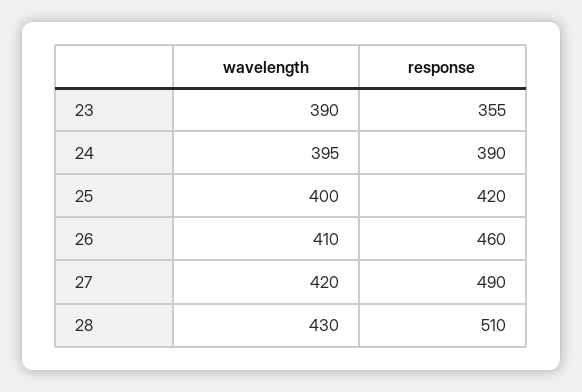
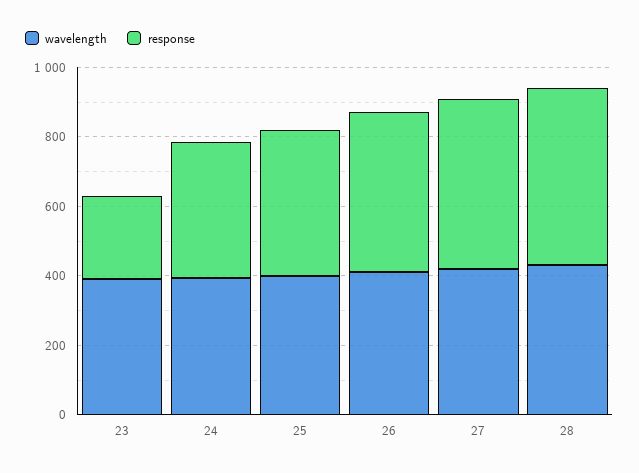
  {
    "wavelength": {
      "23": 390,
      "24": 395,
      "25": 400,
      "26": 410,
      "27": 420,
      "28": 430
    },
    "response": {
-     "23": 355,
+     "23": 250,
      "24": 390,
      "25": 420,
      "26": 460,
      "27": 490,
      "28": 510
    }
  }

